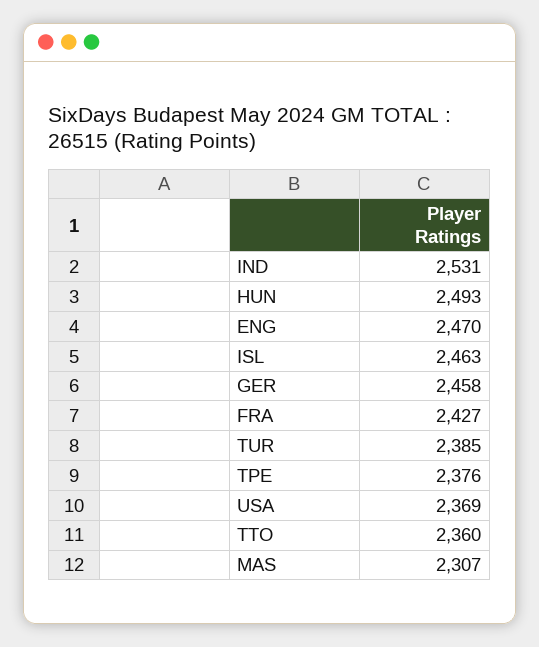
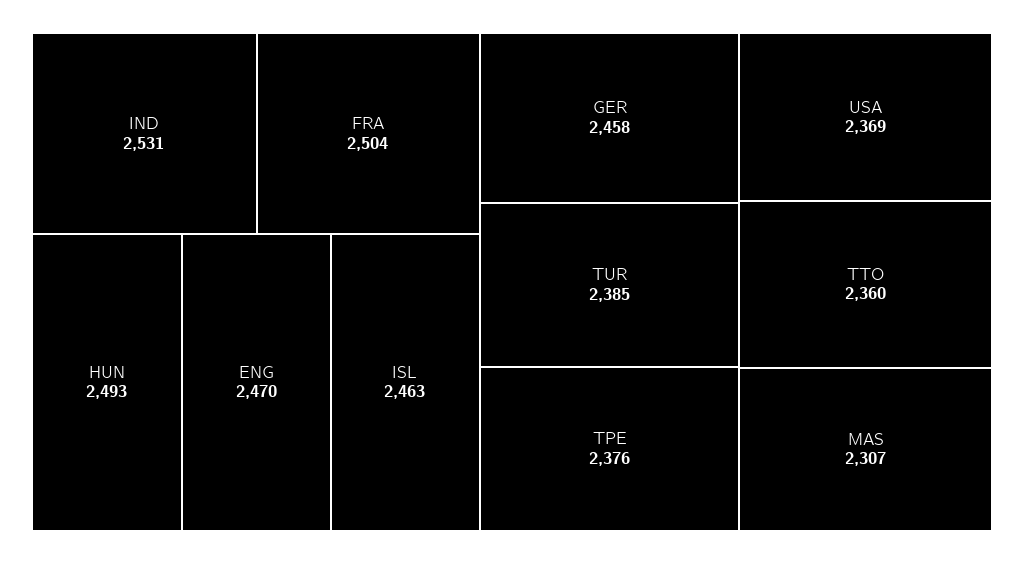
  {
    "IND": 2531,
    "HUN": 2493,
    "ENG": 2470,
    "ISL": 2463,
    "GER": 2458,
-   "FRA": 2427,
+   "FRA": 2504,
    "TUR": 2385,
    "TPE": 2376,
    "USA": 2369,
    "TTO": 2360,
    "MAS": 2307
  }

